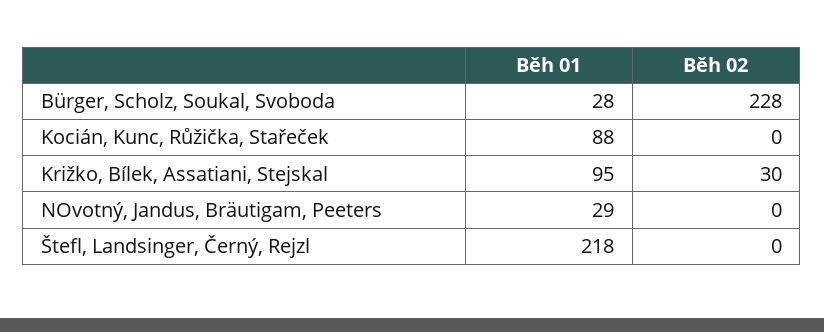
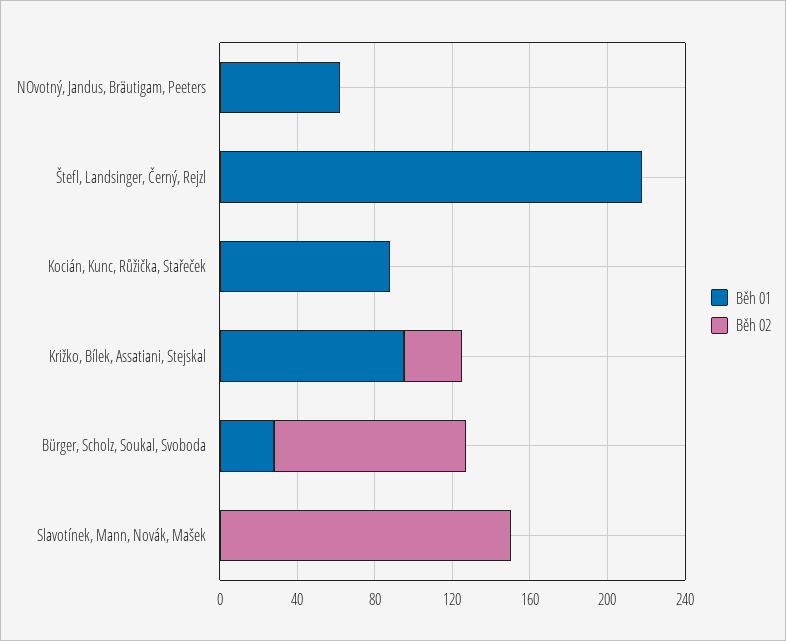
  {
    "Běh 01": {
      "Bürger, Scholz, Soukal, Svoboda": 28,
      "Kocián, Kunc, Růžička, Stařeček": 88,
      "Križko, Bílek, Assatiani, Stejskal": 95,
-     "NOvotný, Jandus, Bräutigam, Peeters": 29,
+     "NOvotný, Jandus, Bräutigam, Peeters": 60,
-     "Štefl, Landsinger, Černý, Rejzl": 218
+     "Štefl, Landsinger, Černý, Rejzl": 218,
+     "Slavotínek, Mann, Novák, Mašek": 0
    },
    "Běh 02": {
-     "Bürger, Scholz, Soukal, Svoboda": 228,
+     "Bürger, Scholz, Soukal, Svoboda": 100,
      "Kocián, Kunc, Růžička, Stařeček": 0,
      "Križko, Bílek, Assatiani, Stejskal": 30,
      "NOvotný, Jandus, Bräutigam, Peeters": 0,
-     "Štefl, Landsinger, Černý, Rejzl": 0
+     "Štefl, Landsinger, Černý, Rejzl": 0,
+     "Slavotínek, Mann, Novák, Mašek": 150
    }
  }

